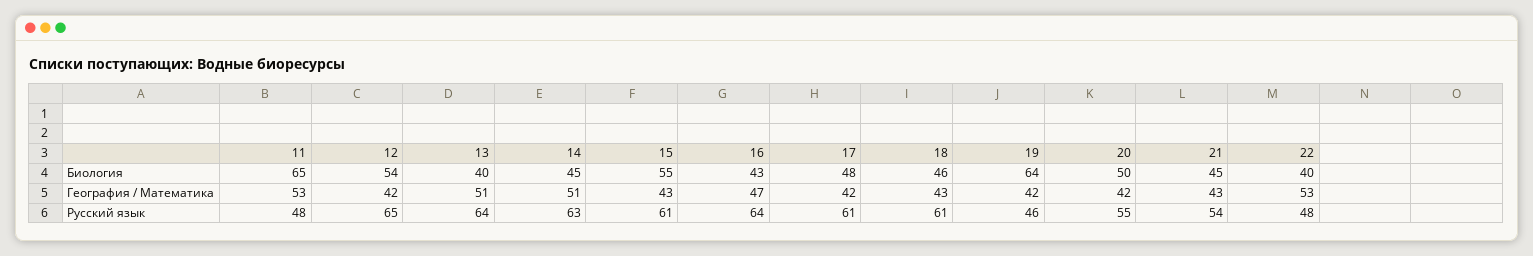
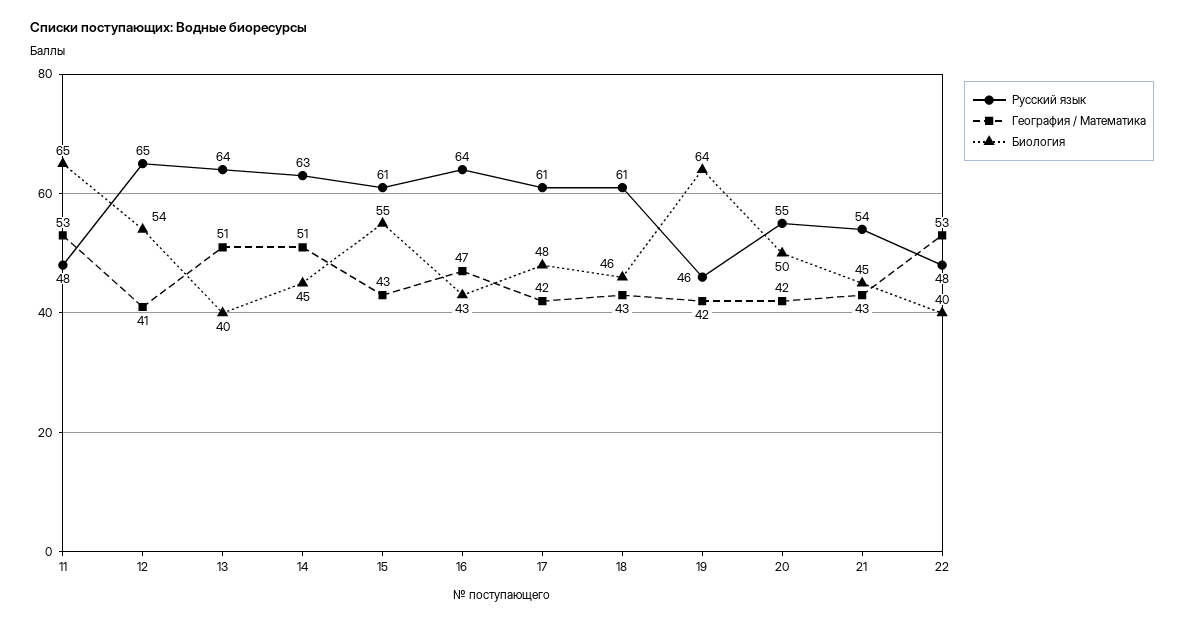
  {
    "Биология": {
      "11": 65,
      "12": 54,
      "13": 40,
      "14": 45,
      "15": 55,
      "16": 43,
      "17": 48,
      "18": 46,
      "19": 64,
      "20": 50,
      "21": 45,
      "22": 40
    },
    "География / Математика": {
      "11": 53,
-     "12": 42,
+     "12": 41,
      "13": 51,
      "14": 51,
      "15": 43,
      "16": 47,
      "17": 42,
      "18": 43,
      "19": 42,
      "20": 42,
      "21": 43,
      "22": 53
    },
    "Русский язык": {
      "11": 48,
      "12": 65,
      "13": 64,
      "14": 63,
      "15": 61,
      "16": 64,
      "17": 61,
      "18": 61,
      "19": 46,
      "20": 55,
      "21": 54,
      "22": 48
    }
  }

